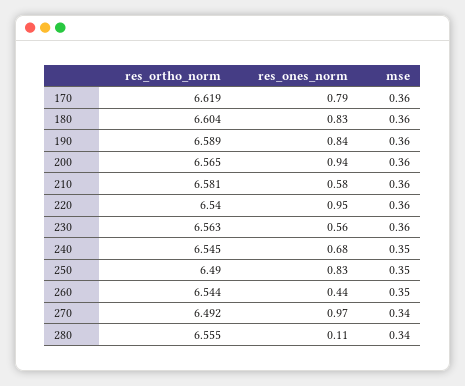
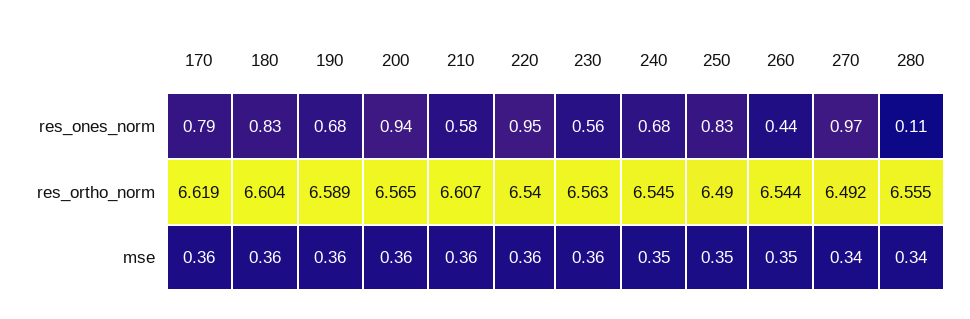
  {
    "res_ortho_norm": {
      "170": 6.619,
      "180": 6.604,
      "190": 6.589,
      "200": 6.565,
-     "210": 6.581,
+     "210": 6.607,
      "220": 6.54,
      "230": 6.563,
      "240": 6.545,
      "250": 6.49,
      "260": 6.544,
      "270": 6.492,
      "280": 6.555
    },
    "res_ones_norm": {
      "170": 0.79,
      "180": 0.83,
-     "190": 0.84,
+     "190": 0.68,
      "200": 0.94,
      "210": 0.58,
      "220": 0.95,
      "230": 0.56,
      "240": 0.68,
      "250": 0.83,
      "260": 0.44,
      "270": 0.97,
      "280": 0.11
    },
    "mse": {
      "170": 0.36,
      "180": 0.36,
      "190": 0.36,
      "200": 0.36,
      "210": 0.36,
      "220": 0.36,
      "230": 0.36,
      "240": 0.35,
      "250": 0.35,
      "260": 0.35,
      "270": 0.34,
      "280": 0.34
    }
  }

